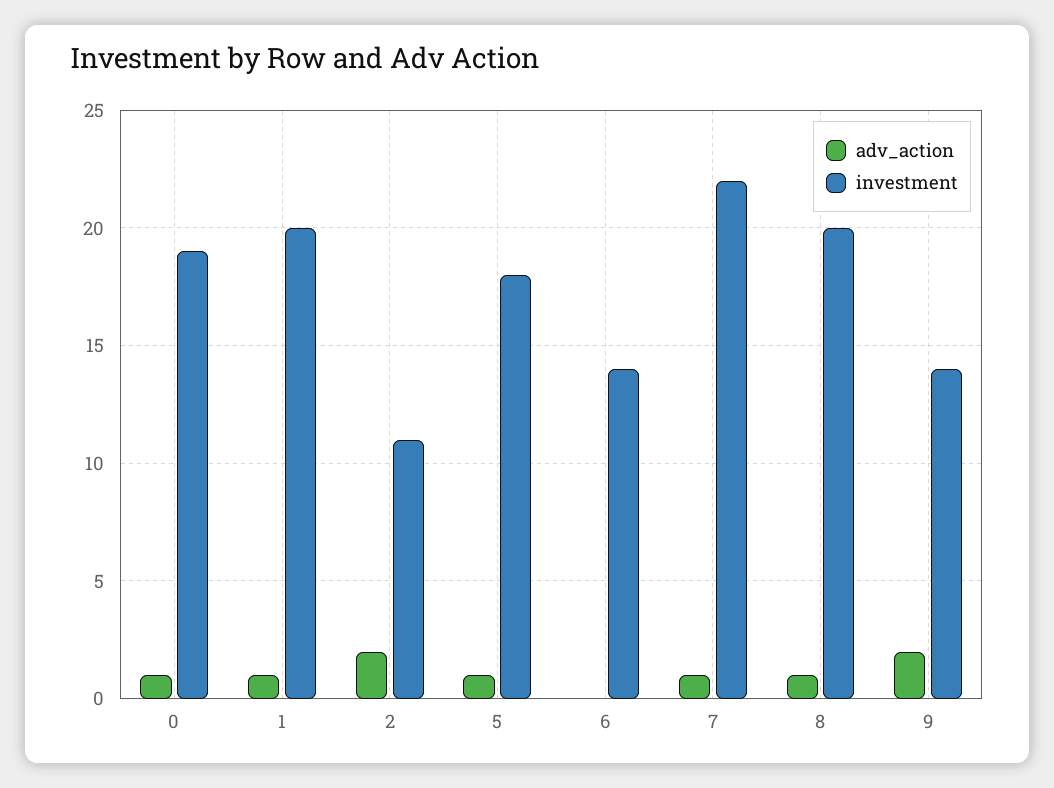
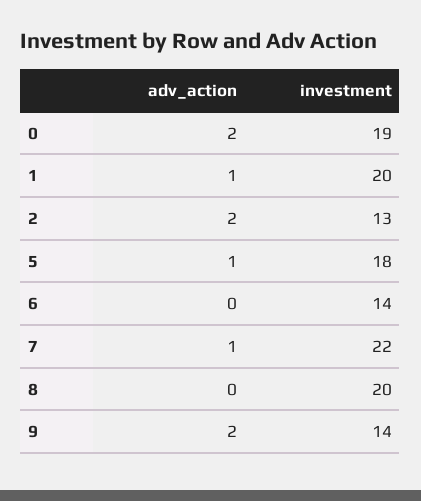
  {
    "adv_action": {
-     "0": 1,
+     "0": 2,
      "1": 1,
      "2": 2,
      "5": 1,
      "6": 0,
      "7": 1,
-     "8": 1,
+     "8": 0,
      "9": 2
    },
    "investment": {
      "0": 19,
      "1": 20,
-     "2": 11,
+     "2": 13,
      "5": 18,
      "6": 14,
      "7": 22,
      "8": 20,
      "9": 14
    }
  }

